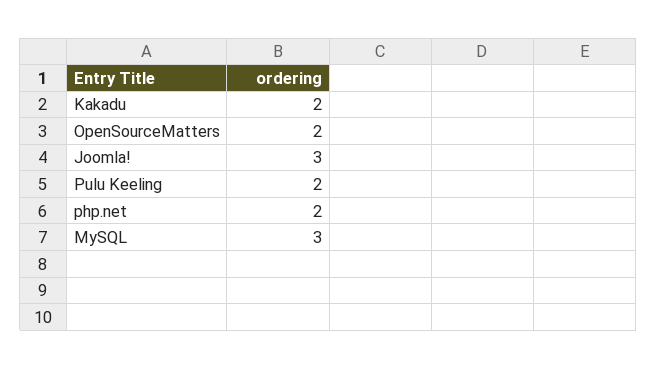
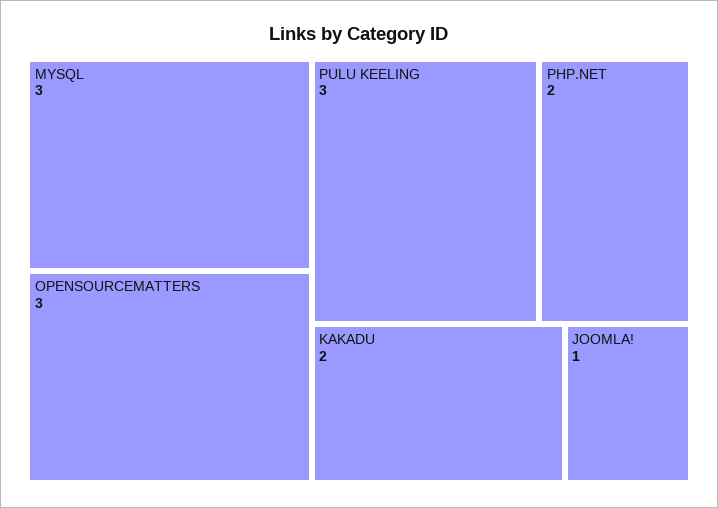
  {
    "Kakadu": 2,
-   "OpenSourceMatters": 2,
+   "OpenSourceMatters": 3,
-   "Joomla!": 3,
+   "Joomla!": 1,
-   "Pulu Keeling": 2,
+   "Pulu Keeling": 3,
    "php.net": 2,
    "MySQL": 3
  }

